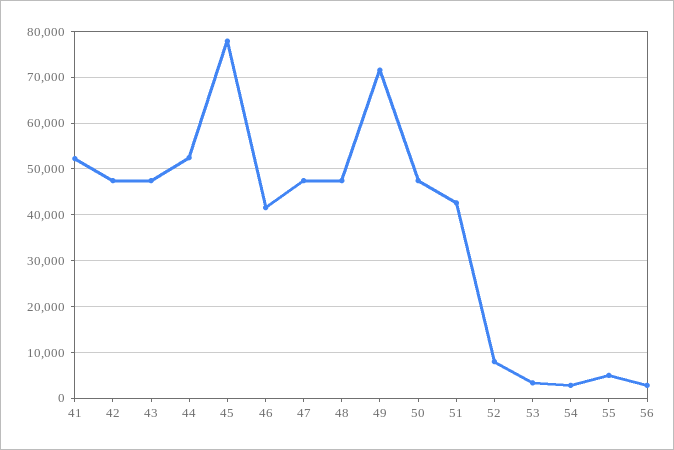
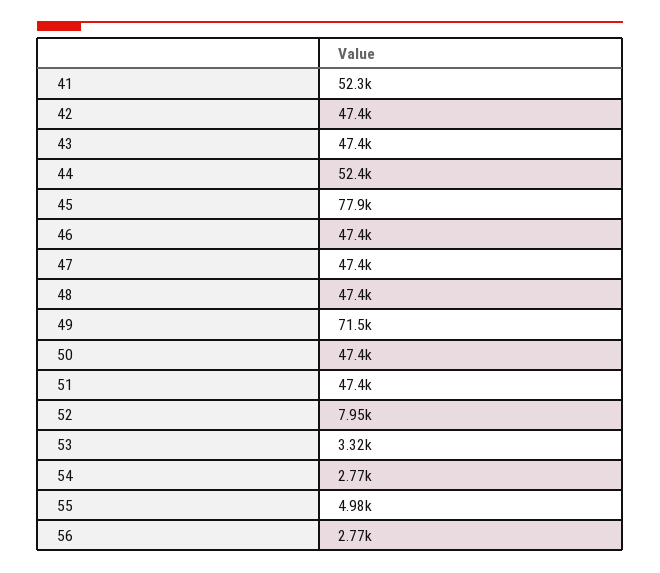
  {
    "41": 52300,
    "42": 47400,
    "43": 47400,
    "44": 52400,
    "45": 77900,
-   "46": 42000,
+   "46": 47400,
    "47": 47400,
    "48": 47400,
    "49": 71500,
    "50": 47400,
-   "51": 42000,
+   "51": 47400,
    "52": 7950,
    "53": 3320,
    "54": 2770,
    "55": 4980,
    "56": 2770
  }

